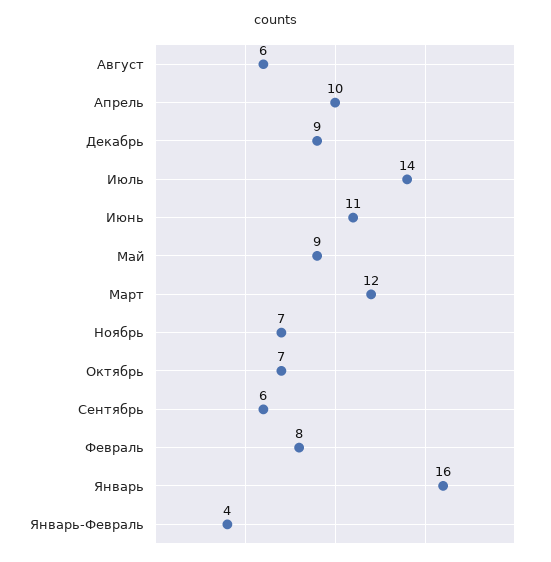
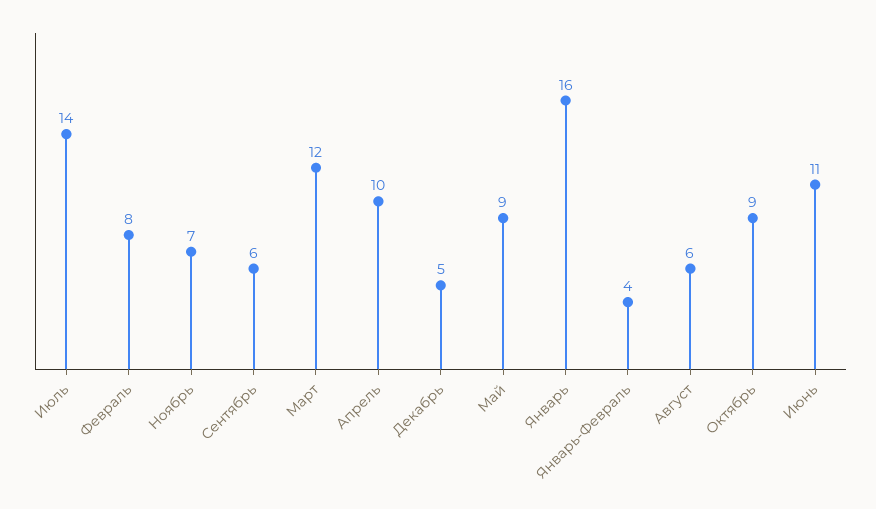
  {
    "Август": 6,
    "Апрель": 10,
-   "Декабрь": 9,
+   "Декабрь": 5,
    "Июль": 14,
    "Июнь": 11,
    "Май": 9,
    "Март": 12,
    "Ноябрь": 7,
-   "Октябрь": 7,
+   "Октябрь": 9,
    "Сентябрь": 6,
    "Февраль": 8,
    "Январь": 16,
    "Январь-Февраль": 4
  }

